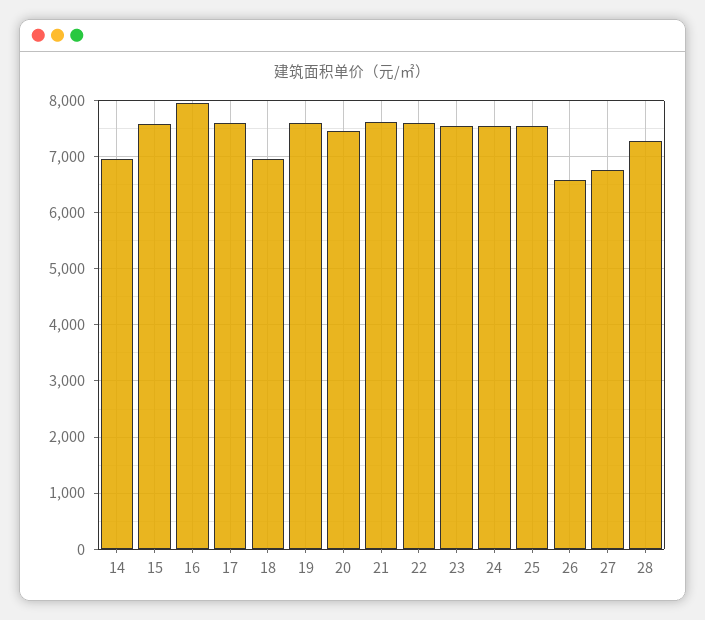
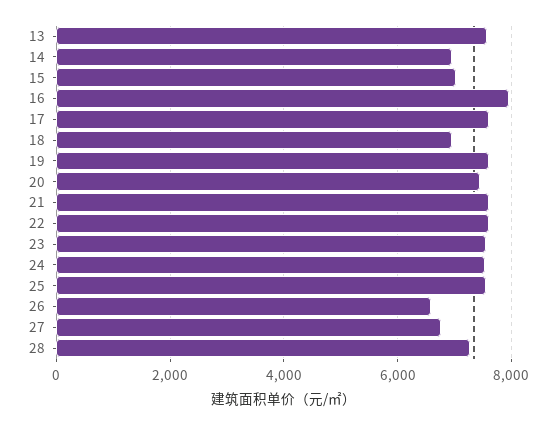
  {
    "14": 7000,
-   "15": 7600,
+   "15": 7000,
    "16": 8000,
    "17": 7600,
    "18": 7000,
    "19": 7600,
    "20": 7400,
    "21": 7600,
    "22": 7600,
    "23": 7600,
    "24": 7600,
    "25": 7600,
    "26": 6600,
    "27": 6800,
-   "28": 7200
+   "28": 7200,
+   "13": 7600
  }

